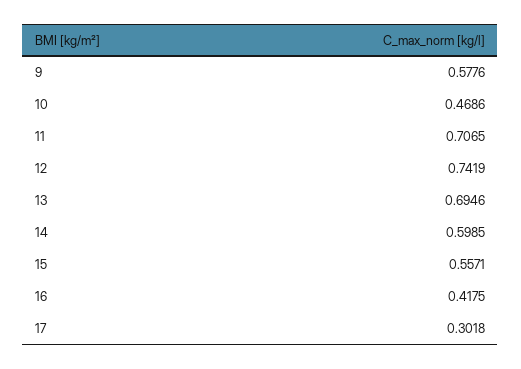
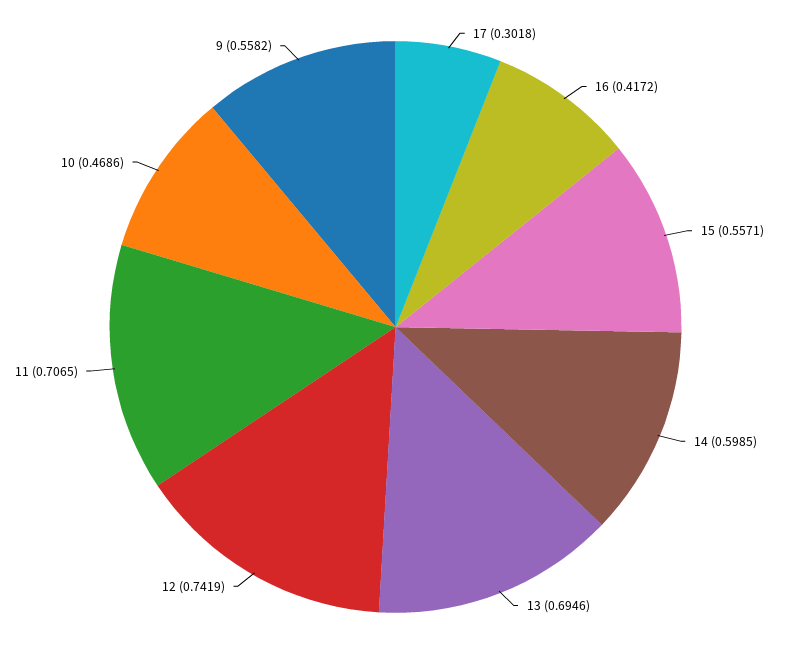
  {
-   "9": 0.5776,
+   "9": 0.5582,
    "10": 0.4686,
    "11": 0.7065,
    "12": 0.7419,
    "13": 0.6946,
    "14": 0.5985,
    "15": 0.5571,
-   "16": 0.4175,
+   "16": 0.4172,
    "17": 0.3018
  }

